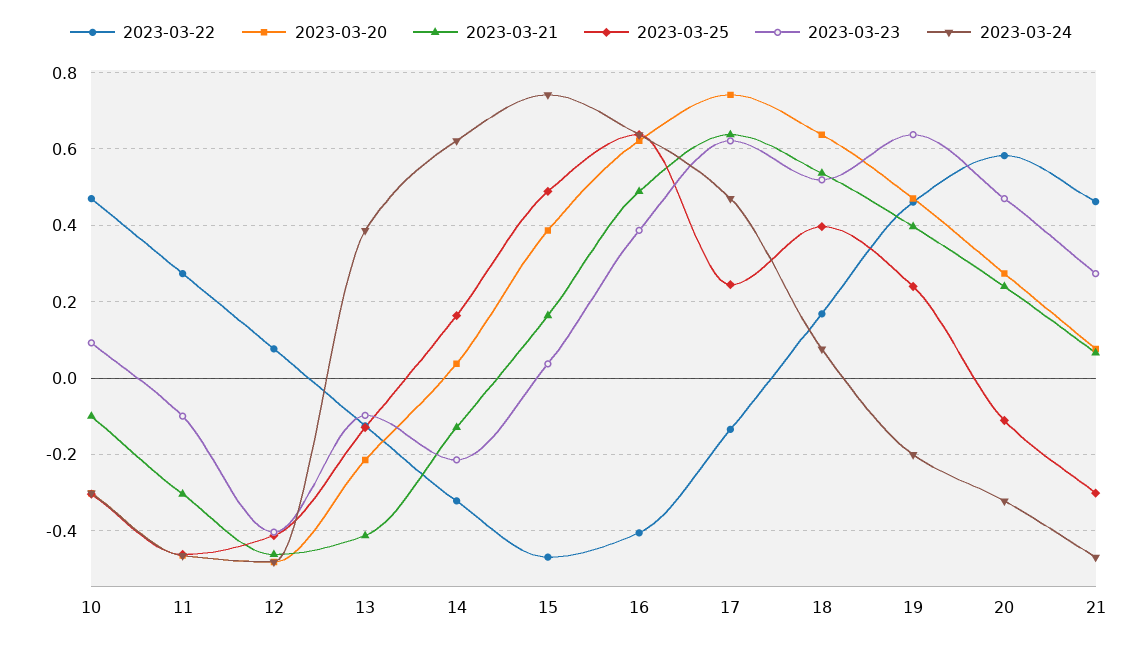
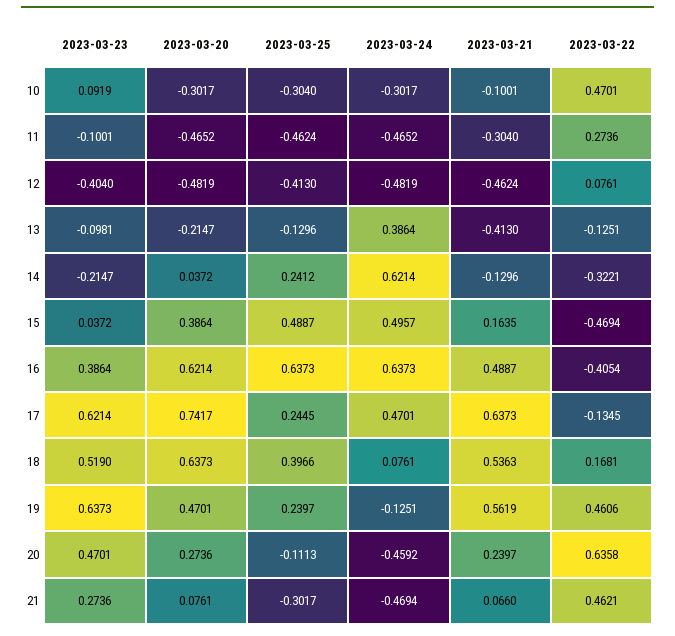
  {
    "2023-03-22": {
      "10": 0.4701,
      "11": 0.2736,
      "12": 0.0761,
      "13": -0.1251,
      "14": -0.3221,
      "15": -0.4694,
      "16": -0.4054,
      "17": -0.1345,
      "18": 0.1681,
      "19": 0.4606,
-     "20": 0.58,
+     "20": 0.6358,
      "21": 0.4621
    },
    "2023-03-20": {
      "10": -0.3017,
      "11": -0.4652,
      "12": -0.4819,
      "13": -0.2147,
      "14": 0.0372,
      "15": 0.3864,
      "16": 0.6214,
      "17": 0.7417,
      "18": 0.6373,
      "19": 0.4701,
      "20": 0.2736,
      "21": 0.0761
    },
    "2023-03-21": {
      "10": -0.1001,
      "11": -0.304,
      "12": -0.4624,
      "13": -0.413,
      "14": -0.1296,
      "15": 0.1635,
      "16": 0.4887,
      "17": 0.6373,
      "18": 0.5363,
-     "19": 0.4,
+     "19": 0.5619,
      "20": 0.2397,
      "21": 0.066
    },
    "2023-03-25": {
      "10": -0.304,
      "11": -0.4624,
      "12": -0.413,
      "13": -0.1296,
-     "14": 0.16,
+     "14": 0.2412,
      "15": 0.4887,
      "16": 0.6373,
      "17": 0.2445,
      "18": 0.3966,
      "19": 0.2397,
      "20": -0.1113,
      "21": -0.3017
    },
    "2023-03-23": {
      "10": 0.0919,
      "11": -0.1001,
      "12": -0.404,
      "13": -0.0981,
      "14": -0.2147,
      "15": 0.0372,
      "16": 0.3864,
      "17": 0.6214,
      "18": 0.519,
      "19": 0.6373,
      "20": 0.4701,
      "21": 0.2736
    },
    "2023-03-24": {
      "10": -0.3017,
      "11": -0.4652,
      "12": -0.4819,
      "13": 0.3864,
      "14": 0.6214,
-     "15": 0.74,
+     "15": 0.4957,
      "16": 0.6373,
      "17": 0.4701,
      "18": 0.0761,
-     "19": -0.2,
+     "19": -0.1251,
-     "20": -0.32,
+     "20": -0.4592,
      "21": -0.4694
    }
  }

